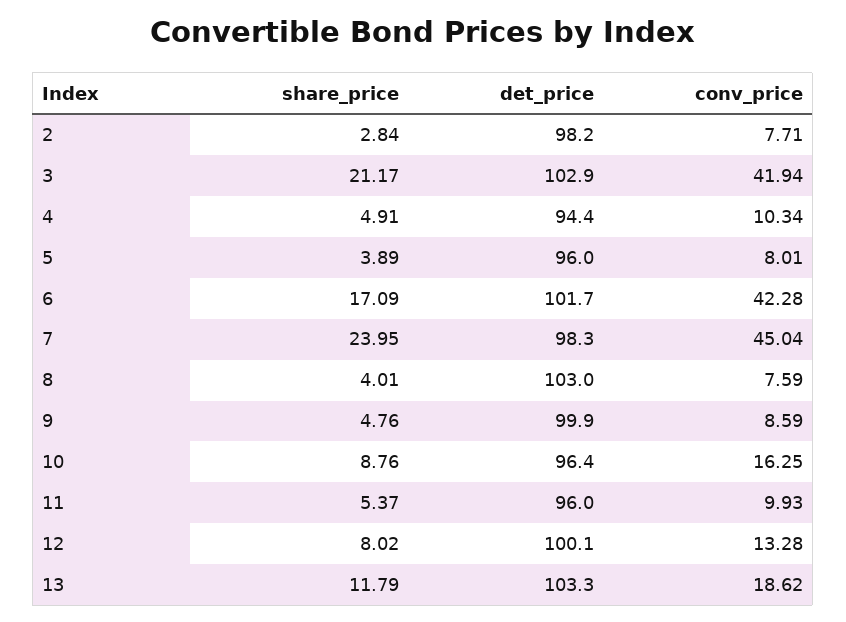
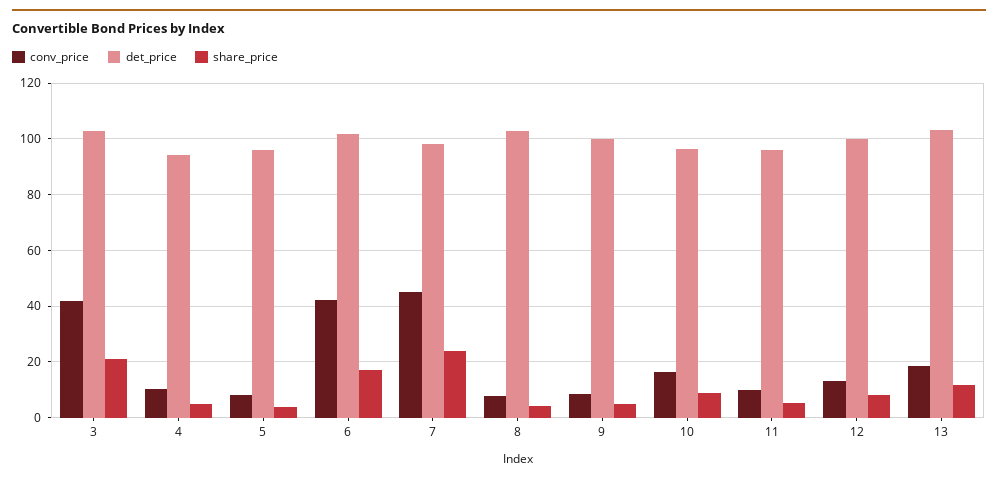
  {
    "share_price": {
-     "2": 2.84,
      "3": 21.17,
      "4": 4.91,
      "5": 3.89,
      "6": 17.09,
      "7": 23.95,
      "8": 4.01,
      "9": 4.76,
      "10": 8.76,
      "11": 5.37,
      "12": 8.02,
      "13": 11.79
    },
    "det_price": {
-     "2": 98.2,
      "3": 102.9,
      "4": 94.4,
      "5": 96,
      "6": 101.7,
      "7": 98.3,
      "8": 103,
      "9": 99.9,
      "10": 96.4,
      "11": 96,
      "12": 100.1,
      "13": 103.3
    },
    "conv_price": {
-     "2": 7.71,
      "3": 41.94,
      "4": 10.34,
      "5": 8.01,
      "6": 42.28,
      "7": 45.04,
      "8": 7.59,
      "9": 8.59,
      "10": 16.25,
      "11": 9.93,
      "12": 13.28,
      "13": 18.62
    }
  }

